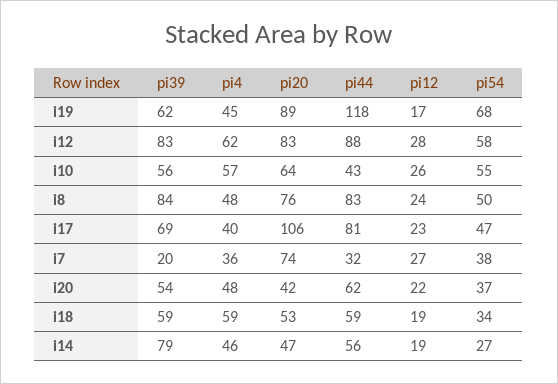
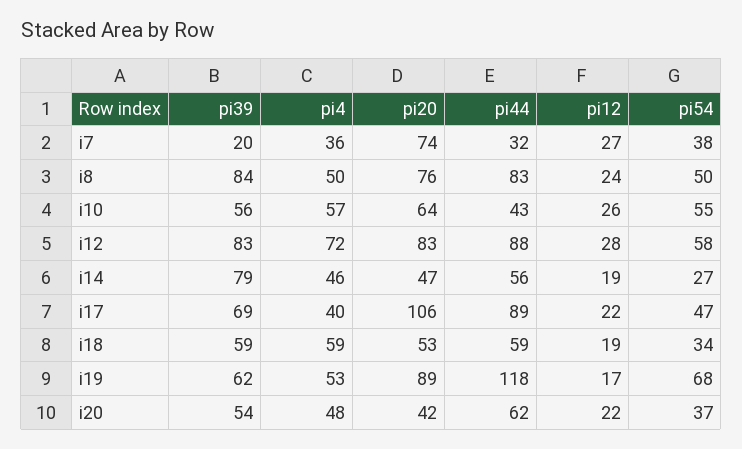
  {
    "pi39": {
      "i19": 62,
      "i12": 83,
      "i10": 56,
      "i8": 84,
      "i17": 69,
      "i7": 20,
      "i20": 54,
      "i18": 59,
      "i14": 79
    },
    "pi4": {
-     "i19": 45,
+     "i19": 53,
-     "i12": 62,
+     "i12": 72,
      "i10": 57,
-     "i8": 48,
+     "i8": 50,
      "i17": 40,
      "i7": 36,
      "i20": 48,
      "i18": 59,
      "i14": 46
    },
    "pi20": {
      "i19": 89,
      "i12": 83,
      "i10": 64,
      "i8": 76,
      "i17": 106,
      "i7": 74,
      "i20": 42,
      "i18": 53,
      "i14": 47
    },
    "pi44": {
      "i19": 118,
      "i12": 88,
      "i10": 43,
      "i8": 83,
-     "i17": 81,
+     "i17": 89,
      "i7": 32,
      "i20": 62,
      "i18": 59,
      "i14": 56
    },
    "pi12": {
      "i19": 17,
      "i12": 28,
      "i10": 26,
      "i8": 24,
-     "i17": 23,
+     "i17": 22,
      "i7": 27,
      "i20": 22,
      "i18": 19,
      "i14": 19
    },
    "pi54": {
      "i19": 68,
      "i12": 58,
      "i10": 55,
      "i8": 50,
      "i17": 47,
      "i7": 38,
      "i20": 37,
      "i18": 34,
      "i14": 27
    }
  }

